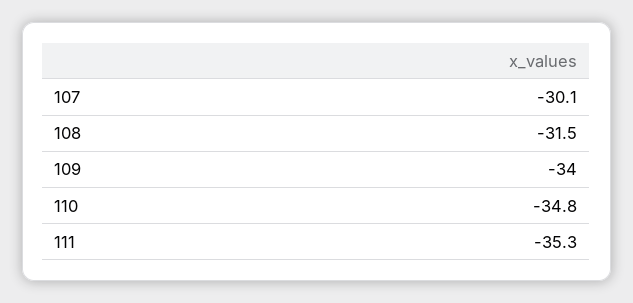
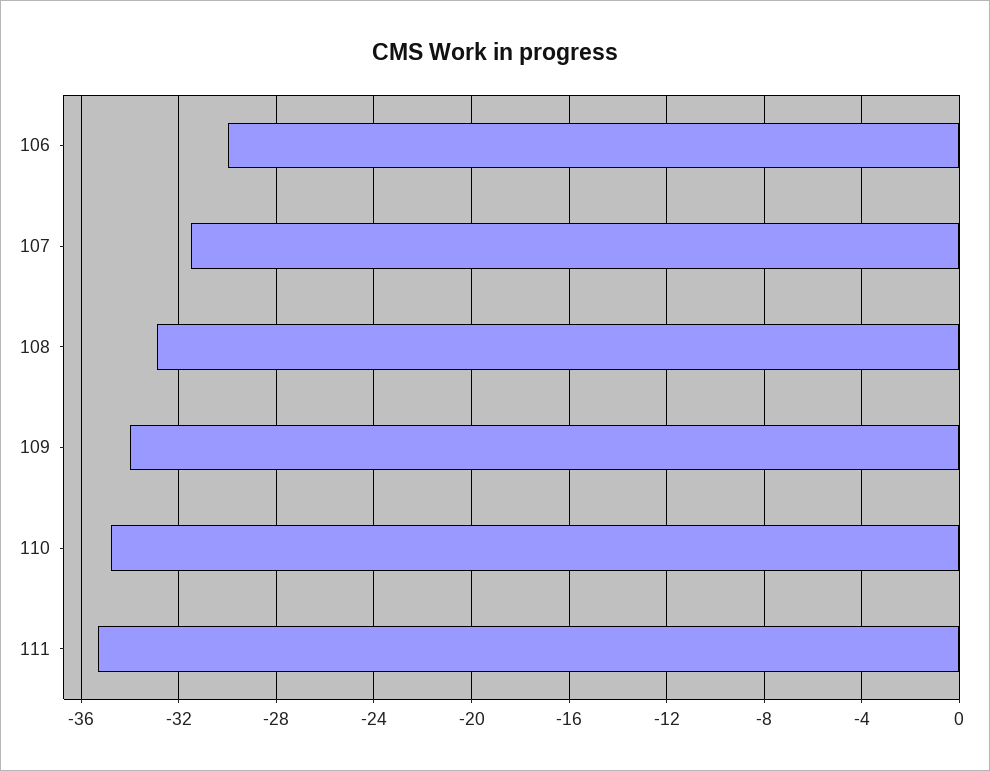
  {
-   "107": -30.1,
+   "107": -31.5,
-   "108": -31.5,
+   "108": -33,
    "109": -34,
    "110": -34.8,
-   "111": -35.3
+   "111": -35.3,
+   "106": -30
  }

